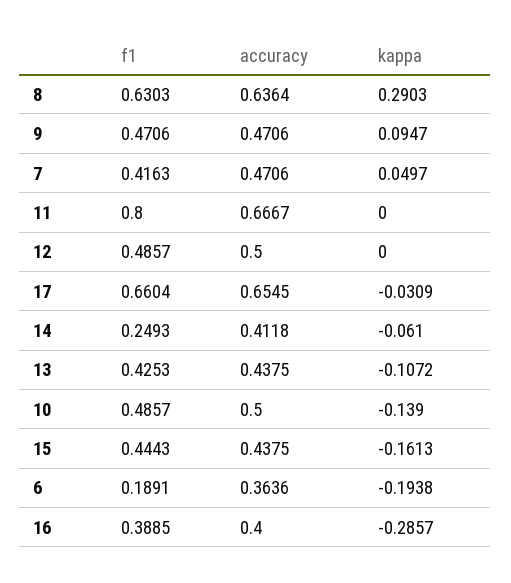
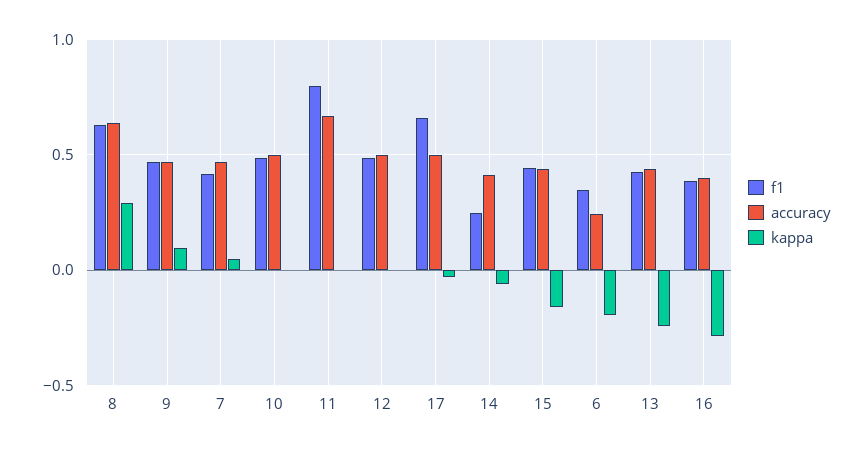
  {
    "f1": {
      "8": 0.6303,
      "9": 0.4706,
      "7": 0.4163,
      "11": 0.8,
      "12": 0.4857,
      "17": 0.6604,
      "14": 0.2493,
      "13": 0.4253,
      "10": 0.4857,
      "15": 0.4443,
-     "6": 0.1891,
+     "6": 0.35,
      "16": 0.3885
    },
    "accuracy": {
      "8": 0.6364,
      "9": 0.4706,
      "7": 0.4706,
      "11": 0.6667,
      "12": 0.5,
-     "17": 0.6545,
+     "17": 0.5,
      "14": 0.4118,
      "13": 0.4375,
      "10": 0.5,
      "15": 0.4375,
-     "6": 0.3636,
+     "6": 0.25,
      "16": 0.4
    },
    "kappa": {
      "8": 0.2903,
      "9": 0.0947,
      "7": 0.0497,
      "11": 0,
      "12": 0,
      "17": -0.0309,
      "14": -0.061,
-     "13": -0.1072,
+     "13": -0.25,
-     "10": -0.139,
+     "10": 0,
      "15": -0.1613,
      "6": -0.1938,
      "16": -0.2857
    }
  }

